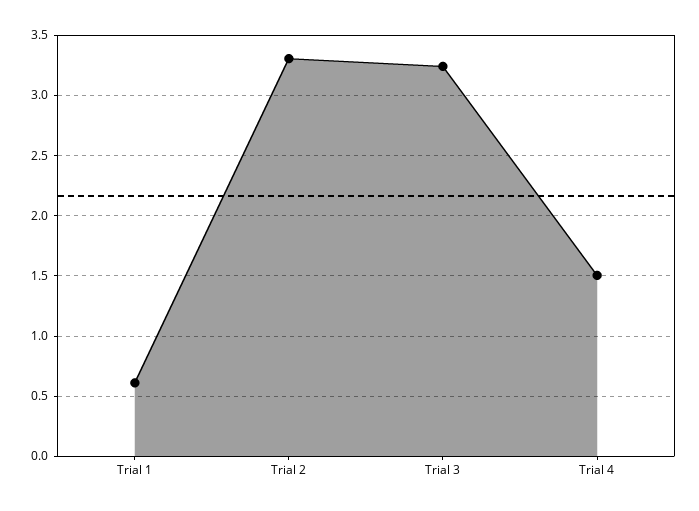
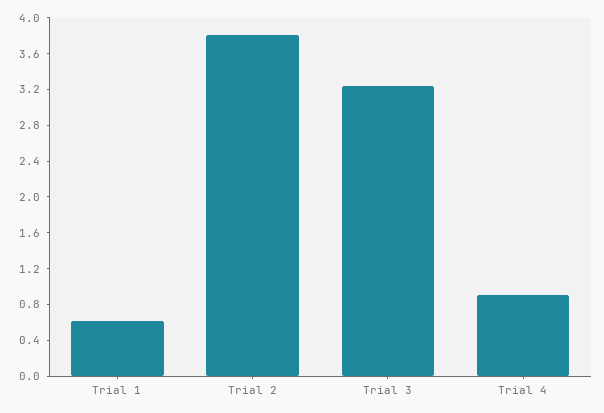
  {
    "Trial 1": 0.6,
-   "Trial 2": 3.3,
+   "Trial 2": 3.8,
    "Trial 3": 3.25,
-   "Trial 4": 1.5
+   "Trial 4": 0.9
  }

